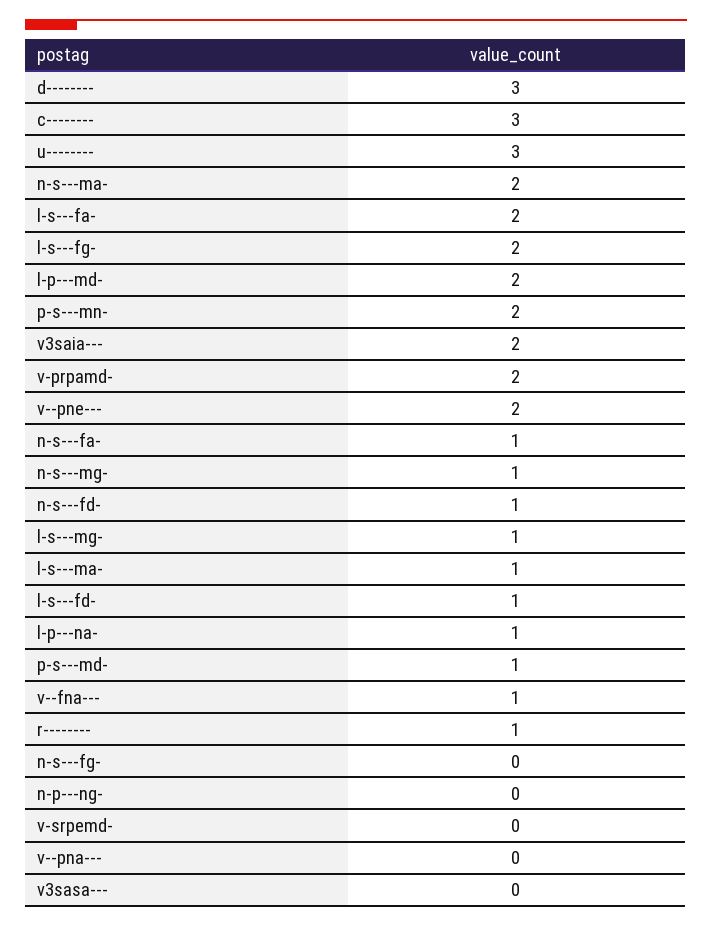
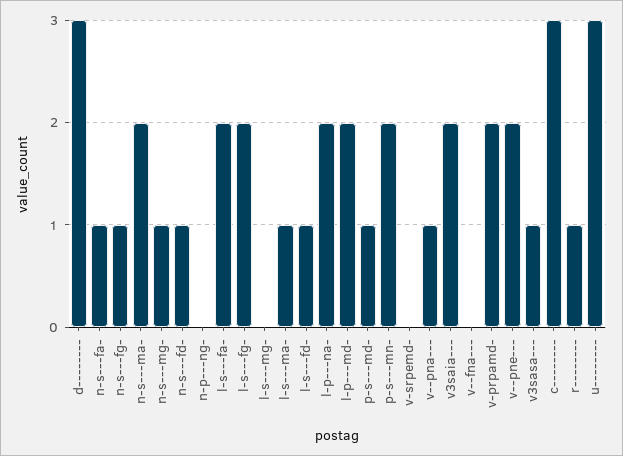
  {
    "d--------": 3,
    "c--------": 3,
    "u--------": 3,
    "n-s---ma-": 2,
    "l-s---fa-": 2,
    "l-s---fg-": 2,
    "l-p---md-": 2,
    "p-s---mn-": 2,
    "v3saia---": 2,
    "v-prpamd-": 2,
    "v--pne---": 2,
    "n-s---fa-": 1,
    "n-s---mg-": 1,
    "n-s---fd-": 1,
-   "l-s---mg-": 1,
+   "l-s---mg-": 0,
    "l-s---ma-": 1,
    "l-s---fd-": 1,
-   "l-p---na-": 1,
+   "l-p---na-": 2,
    "p-s---md-": 1,
-   "v--fna---": 1,
+   "v--fna---": 0,
    "r--------": 1,
-   "n-s---fg-": 0,
+   "n-s---fg-": 1,
    "n-p---ng-": 0,
    "v-srpemd-": 0,
-   "v--pna---": 0,
+   "v--pna---": 1,
-   "v3sasa---": 0
+   "v3sasa---": 1
  }

